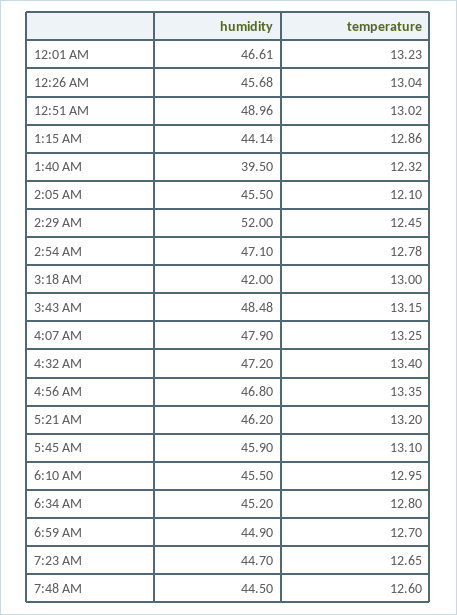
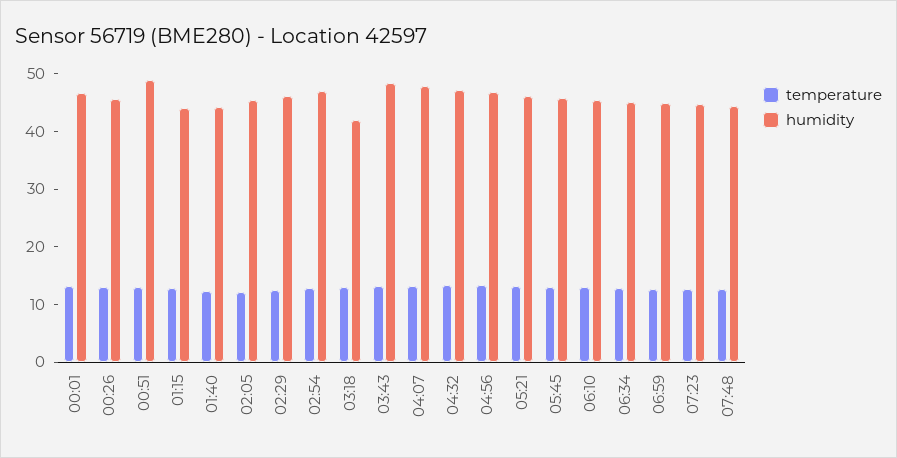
  {
    "humidity": {
      "12:01 AM": 46.61,
      "12:26 AM": 45.68,
      "12:51 AM": 48.96,
      "1:15 AM": 44.14,
-     "1:40 AM": 39.5,
+     "1:40 AM": 44,
      "2:05 AM": 45.5,
-     "2:29 AM": 52,
+     "2:29 AM": 46,
      "2:54 AM": 47.1,
      "3:18 AM": 42,
      "3:43 AM": 48.48,
      "4:07 AM": 47.9,
      "4:32 AM": 47.2,
      "4:56 AM": 46.8,
      "5:21 AM": 46.2,
      "5:45 AM": 45.9,
      "6:10 AM": 45.5,
      "6:34 AM": 45.2,
      "6:59 AM": 44.9,
      "7:23 AM": 44.7,
      "7:48 AM": 44.5
    },
    "temperature": {
      "12:01 AM": 13.23,
      "12:26 AM": 13.04,
      "12:51 AM": 13.02,
      "1:15 AM": 12.86,
      "1:40 AM": 12.32,
      "2:05 AM": 12.1,
      "2:29 AM": 12.45,
      "2:54 AM": 12.78,
      "3:18 AM": 13,
      "3:43 AM": 13.15,
      "4:07 AM": 13.25,
      "4:32 AM": 13.4,
      "4:56 AM": 13.35,
      "5:21 AM": 13.2,
      "5:45 AM": 13.1,
      "6:10 AM": 12.95,
      "6:34 AM": 12.8,
      "6:59 AM": 12.7,
      "7:23 AM": 12.65,
      "7:48 AM": 12.6
    }
  }

